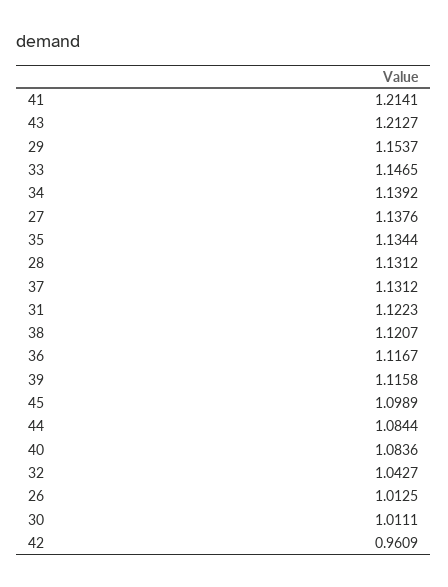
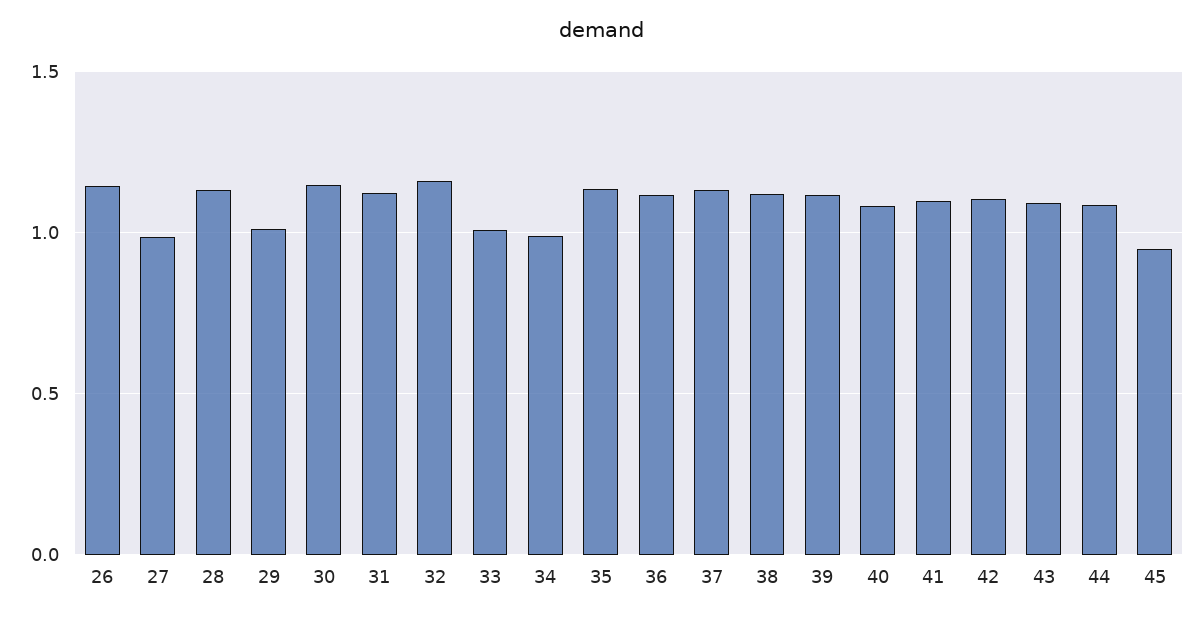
  {
-   "41": 1.2141,
+   "41": 1.1,
-   "43": 1.2127,
+   "43": 1.1,
-   "29": 1.1537,
+   "29": 1,
-   "33": 1.1465,
+   "33": 1,
-   "34": 1.1392,
+   "34": 1,
-   "27": 1.1376,
+   "27": 1,
    "35": 1.1344,
    "28": 1.1312,
    "37": 1.1312,
    "31": 1.1223,
    "38": 1.1207,
    "36": 1.1167,
    "39": 1.1158,
-   "45": 1.0989,
+   "45": 0.95,
    "44": 1.0844,
    "40": 1.0836,
-   "32": 1.0427,
+   "32": 1.15,
-   "26": 1.0125,
+   "26": 1.15,
-   "30": 1.0111,
+   "30": 1.15,
-   "42": 0.9609
+   "42": 1.1
  }

